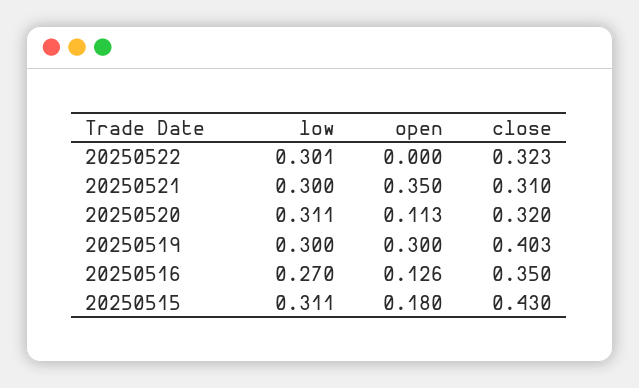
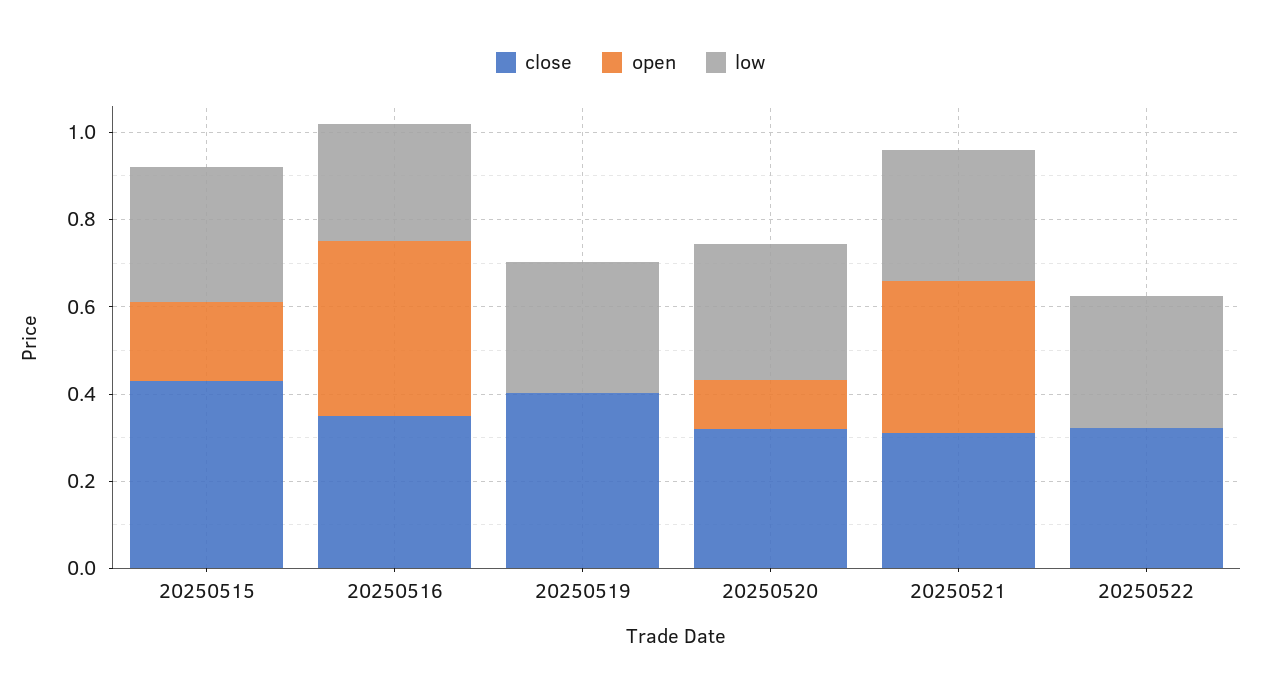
  {
    "low": {
      "20250522": 0.301,
      "20250521": 0.3,
      "20250520": 0.311,
      "20250519": 0.3,
      "20250516": 0.27,
      "20250515": 0.311
    },
    "open": {
      "20250522": 0,
      "20250521": 0.35,
      "20250520": 0.113,
-     "20250519": 0.3,
+     "20250519": 0,
-     "20250516": 0.126,
+     "20250516": 0.4,
      "20250515": 0.18
    },
    "close": {
      "20250522": 0.323,
      "20250521": 0.31,
      "20250520": 0.32,
      "20250519": 0.403,
      "20250516": 0.35,
      "20250515": 0.43
    }
  }

